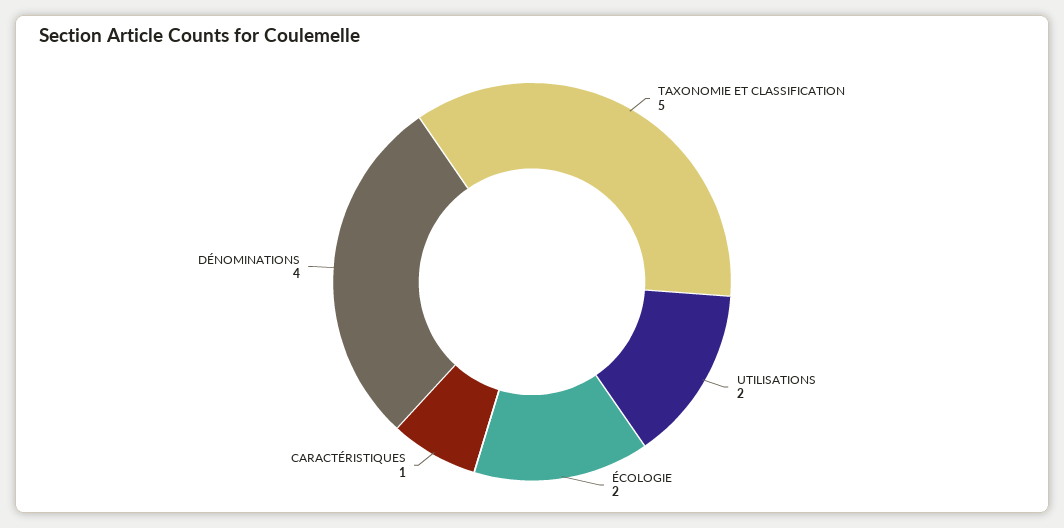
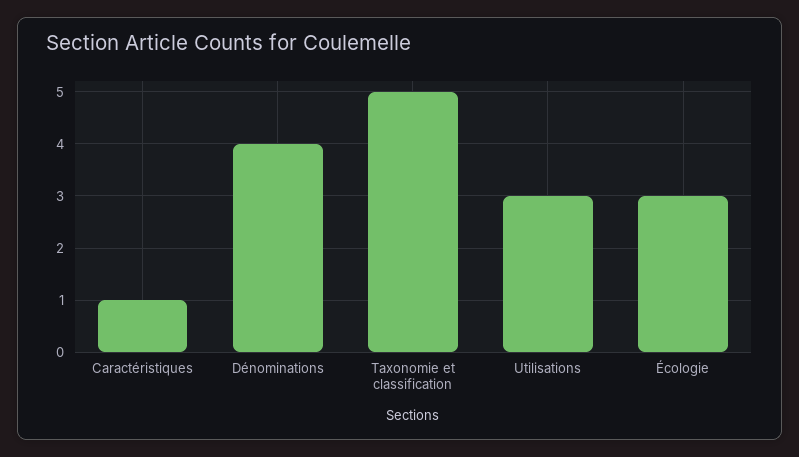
  {
    "TAXONOMIE ET CLASSIFICATION": 5,
-   "UTILISATIONS": 2,
+   "UTILISATIONS": 3,
-   "ÉCOLOGIE": 2,
+   "ÉCOLOGIE": 3,
    "CARACTÉRISTIQUES": 1,
    "DÉNOMINATIONS": 4
  }

